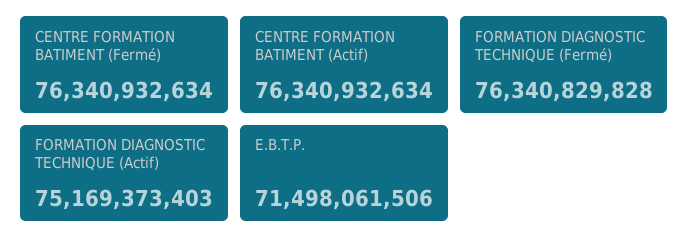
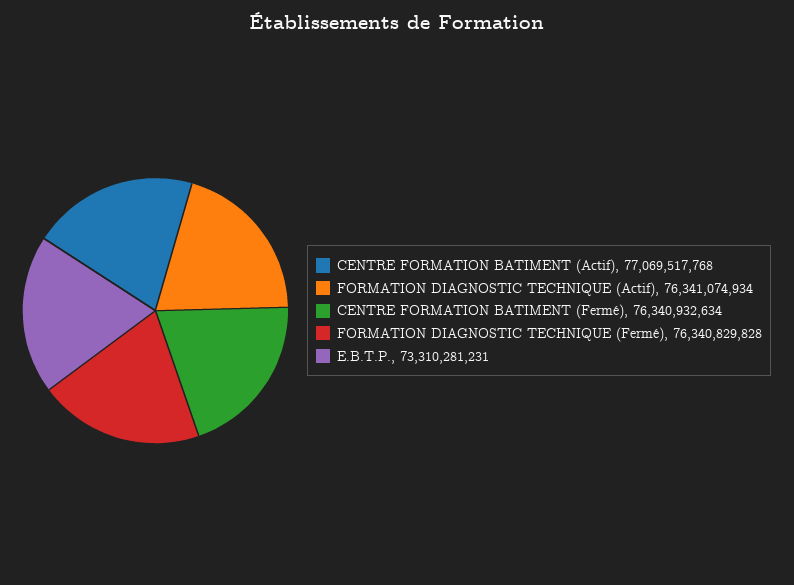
  {
    "CENTRE FORMATION BATIMENT (Fermé)": 76340932634,
-   "CENTRE FORMATION BATIMENT (Actif)": 76340932634,
+   "CENTRE FORMATION BATIMENT (Actif)": 77069517768,
    "FORMATION DIAGNOSTIC TECHNIQUE (Fermé)": 76340829828,
-   "FORMATION DIAGNOSTIC TECHNIQUE (Actif)": 75169373403,
+   "FORMATION DIAGNOSTIC TECHNIQUE (Actif)": 76341074934,
-   "E.B.T.P.": 71498061506
+   "E.B.T.P.": 73310281231
  }

